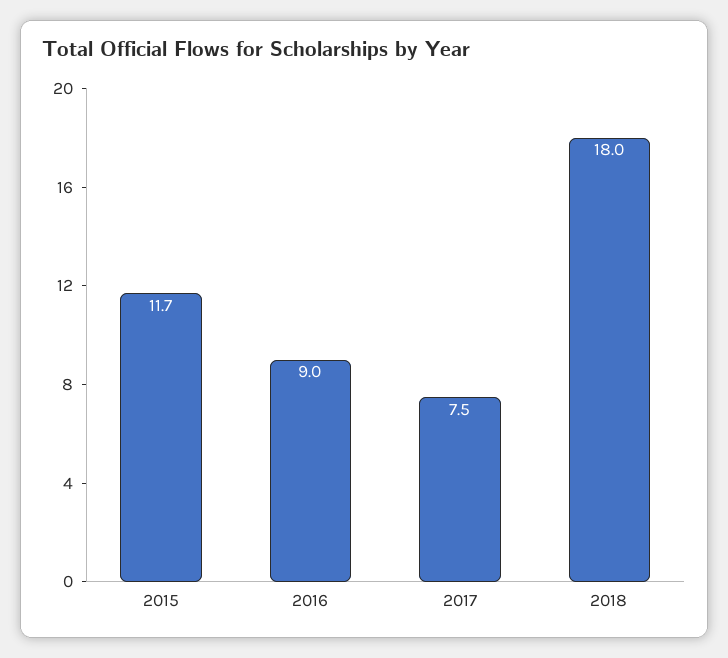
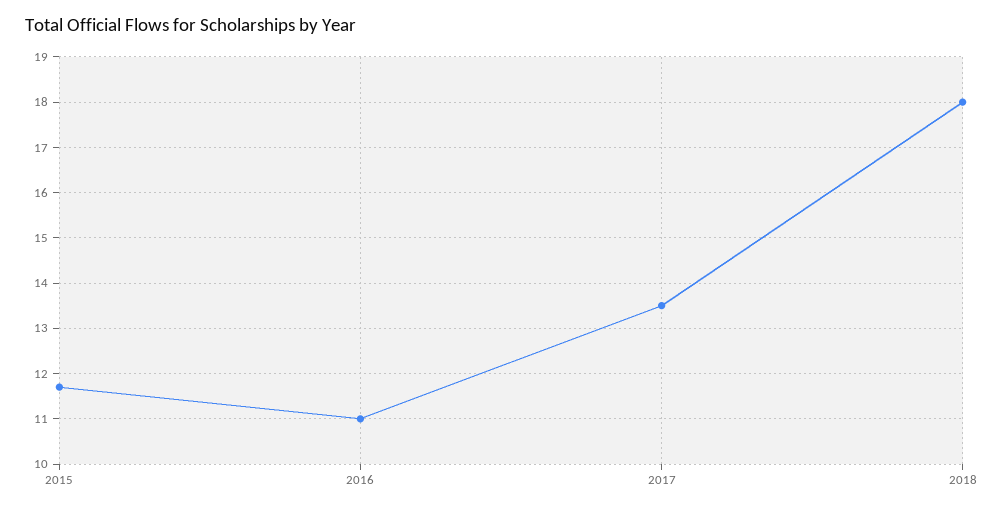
  {
    "2015": 11.7,
-   "2016": 9,
+   "2016": 11,
-   "2017": 7.5,
+   "2017": 13.5,
    "2018": 18
  }

